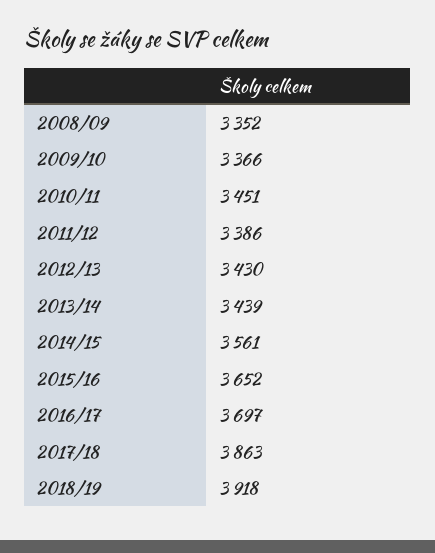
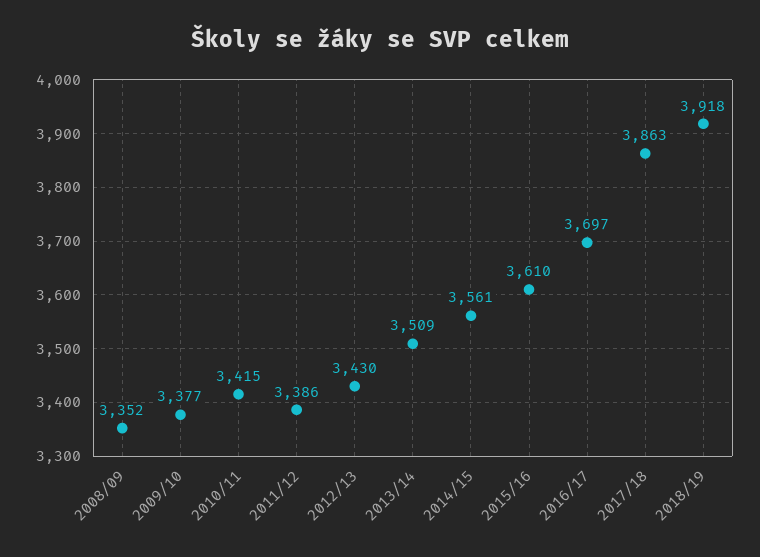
  {
    "2008/09": 3352,
-   "2009/10": 3366,
+   "2009/10": 3377,
-   "2010/11": 3451,
+   "2010/11": 3415,
    "2011/12": 3386,
    "2012/13": 3430,
-   "2013/14": 3439,
+   "2013/14": 3509,
    "2014/15": 3561,
-   "2015/16": 3652,
+   "2015/16": 3610,
    "2016/17": 3697,
    "2017/18": 3863,
    "2018/19": 3918
  }

